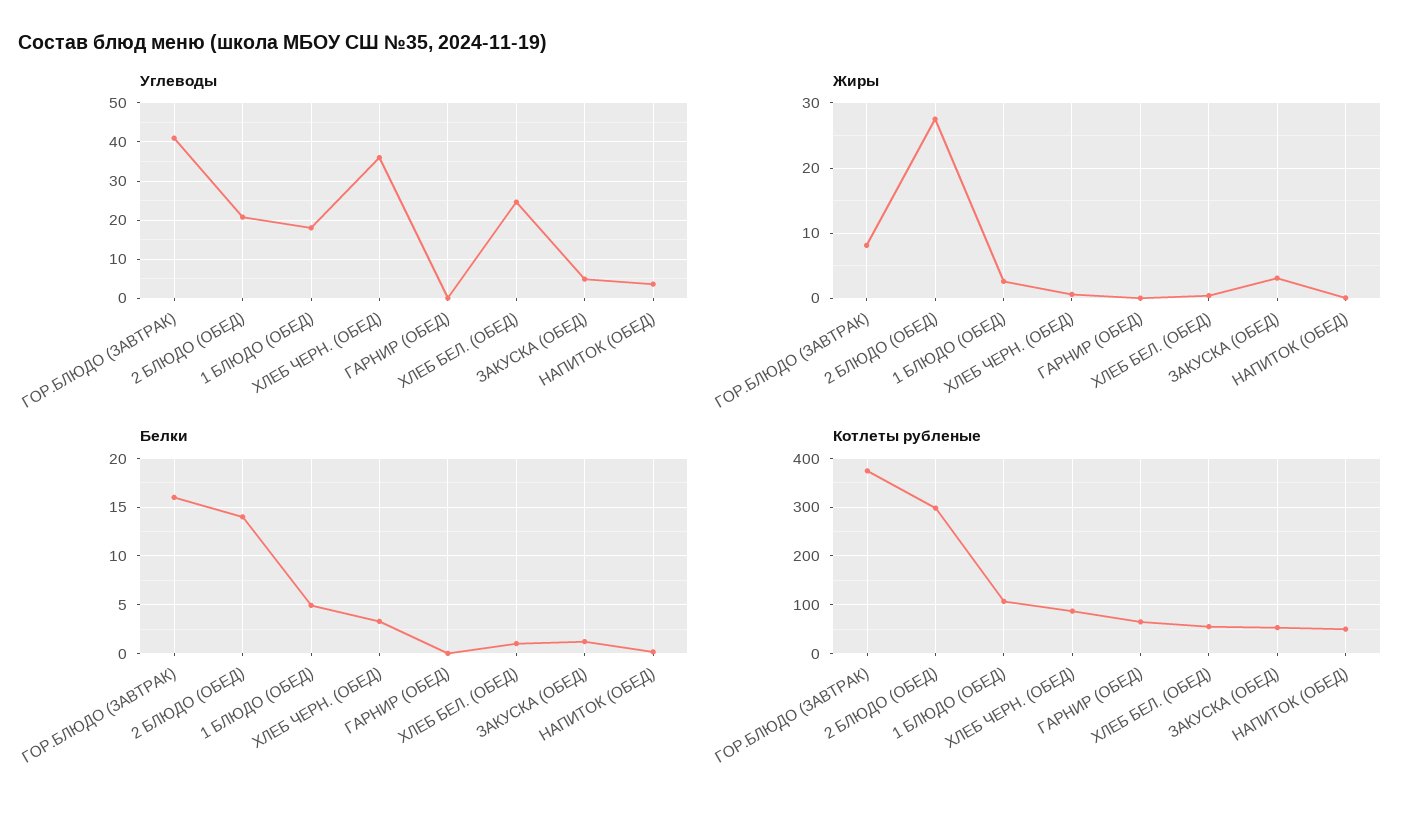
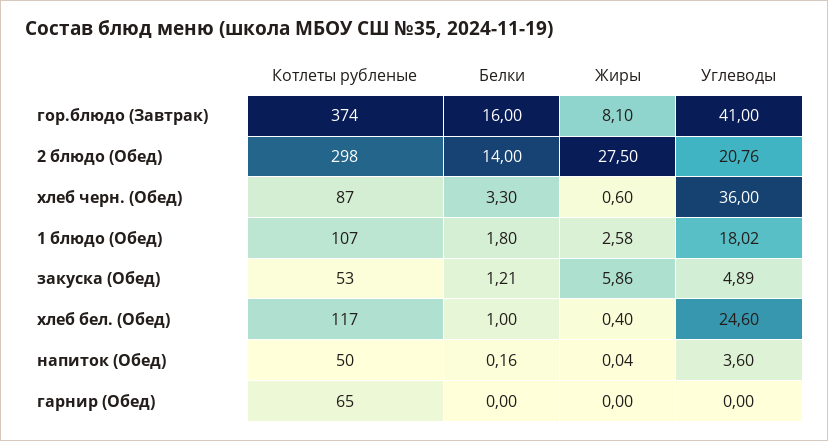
  {
    "Углеводы": {
      "ГОР.БЛЮДО (ЗАВТРАК)": 41,
      "2 БЛЮДО (ОБЕД)": 20.76,
      "1 БЛЮДО (ОБЕД)": 18.02,
      "ХЛЕБ ЧЕРН. (ОБЕД)": 36,
      "ГАРНИР (ОБЕД)": 0,
      "ХЛЕБ БЕЛ. (ОБЕД)": 24.6,
      "ЗАКУСКА (ОБЕД)": 4.89,
      "НАПИТОК (ОБЕД)": 3.6
    },
    "Жиры": {
      "ГОР.БЛЮДО (ЗАВТРАК)": 8.1,
      "2 БЛЮДО (ОБЕД)": 27.5,
      "1 БЛЮДО (ОБЕД)": 2.58,
      "ХЛЕБ ЧЕРН. (ОБЕД)": 0.6,
      "ГАРНИР (ОБЕД)": 0,
      "ХЛЕБ БЕЛ. (ОБЕД)": 0.4,
-     "ЗАКУСКА (ОБЕД)": 3,
+     "ЗАКУСКА (ОБЕД)": 5.86,
      "НАПИТОК (ОБЕД)": 0.04
    },
    "Белки": {
      "ГОР.БЛЮДО (ЗАВТРАК)": 16,
      "2 БЛЮДО (ОБЕД)": 14,
-     "1 БЛЮДО (ОБЕД)": 5,
+     "1 БЛЮДО (ОБЕД)": 1.8,
      "ХЛЕБ ЧЕРН. (ОБЕД)": 3.3,
      "ГАРНИР (ОБЕД)": 0,
      "ХЛЕБ БЕЛ. (ОБЕД)": 1,
      "ЗАКУСКА (ОБЕД)": 1.21,
      "НАПИТОК (ОБЕД)": 0.16
    },
    "Котлеты рубленые": {
      "ГОР.БЛЮДО (ЗАВТРАК)": 374,
      "2 БЛЮДО (ОБЕД)": 298,
      "1 БЛЮДО (ОБЕД)": 107,
      "ХЛЕБ ЧЕРН. (ОБЕД)": 87,
      "ГАРНИР (ОБЕД)": 65,
-     "ХЛЕБ БЕЛ. (ОБЕД)": 60,
+     "ХЛЕБ БЕЛ. (ОБЕД)": 117,
      "ЗАКУСКА (ОБЕД)": 53,
      "НАПИТОК (ОБЕД)": 50
    }
  }

